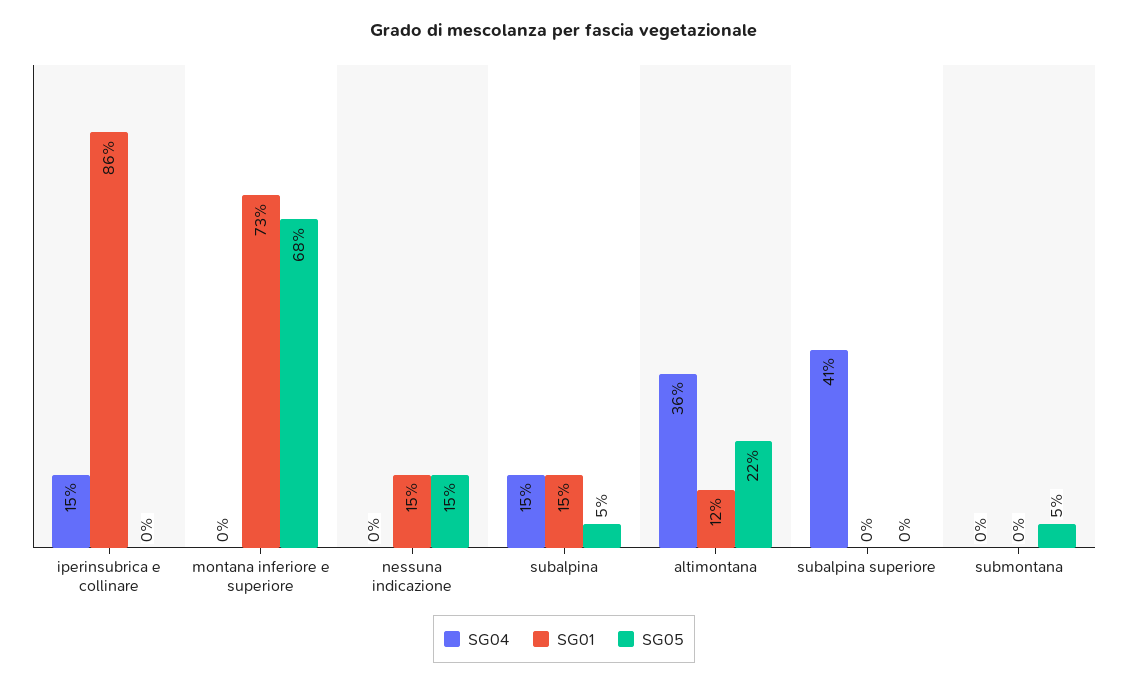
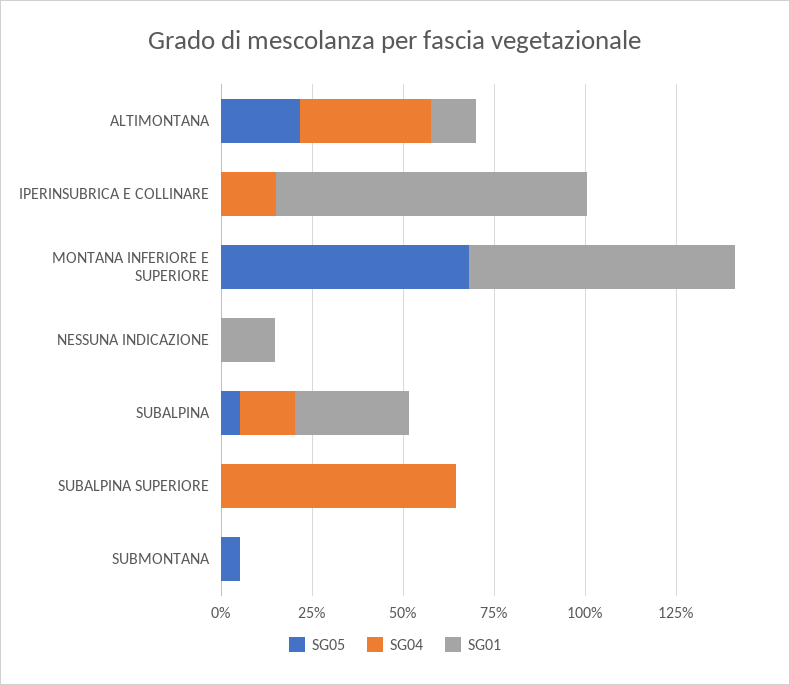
  {
    "SG04": {
      "iperinsubrica e collinare": 15,
      "montana inferiore e superiore": 0,
      "nessuna indicazione": 0,
      "subalpina": 15,
      "altimontana": 36,
-     "subalpina superiore": 41,
+     "subalpina superiore": 65,
      "submontana": 0
    },
    "SG01": {
      "iperinsubrica e collinare": 86,
      "montana inferiore e superiore": 73,
      "nessuna indicazione": 15,
-     "subalpina": 15,
+     "subalpina": 30,
      "altimontana": 12,
      "subalpina superiore": 0,
      "submontana": 0
    },
    "SG05": {
      "iperinsubrica e collinare": 0,
      "montana inferiore e superiore": 68,
-     "nessuna indicazione": 15,
+     "nessuna indicazione": 0,
      "subalpina": 5,
      "altimontana": 22,
      "subalpina superiore": 0,
      "submontana": 5
    }
  }

